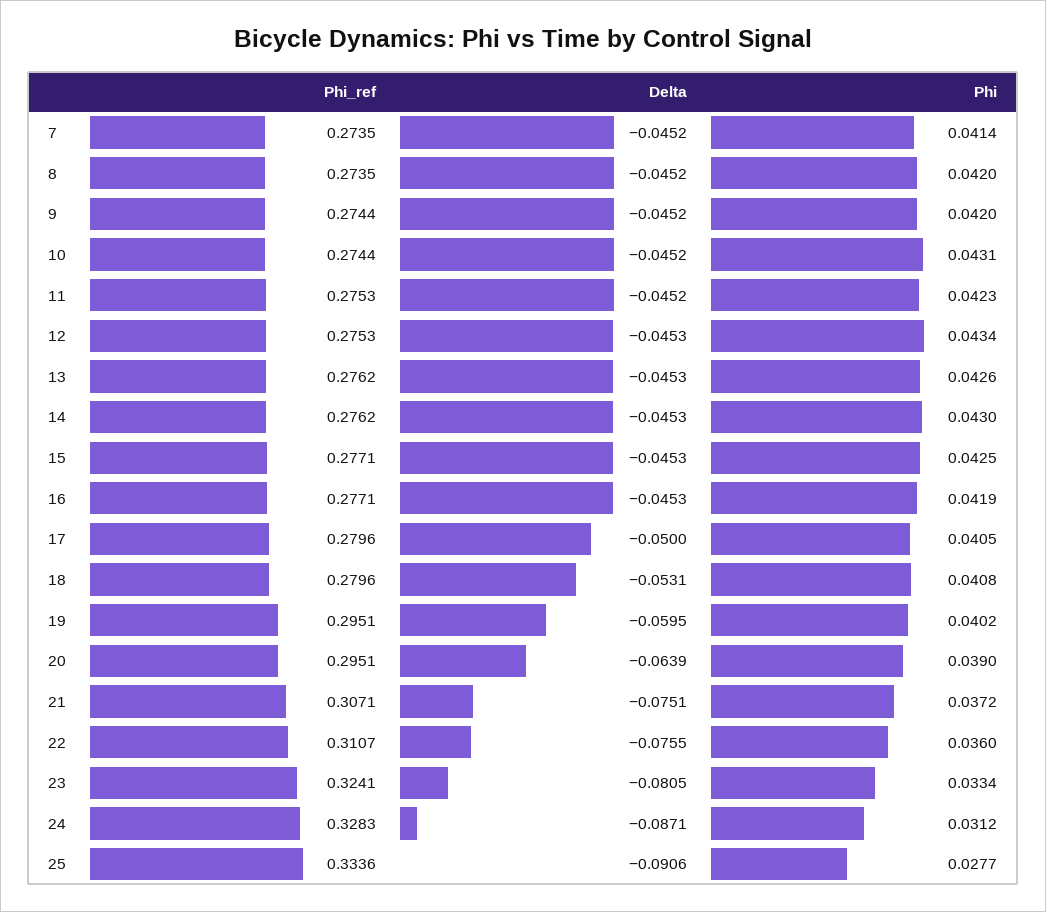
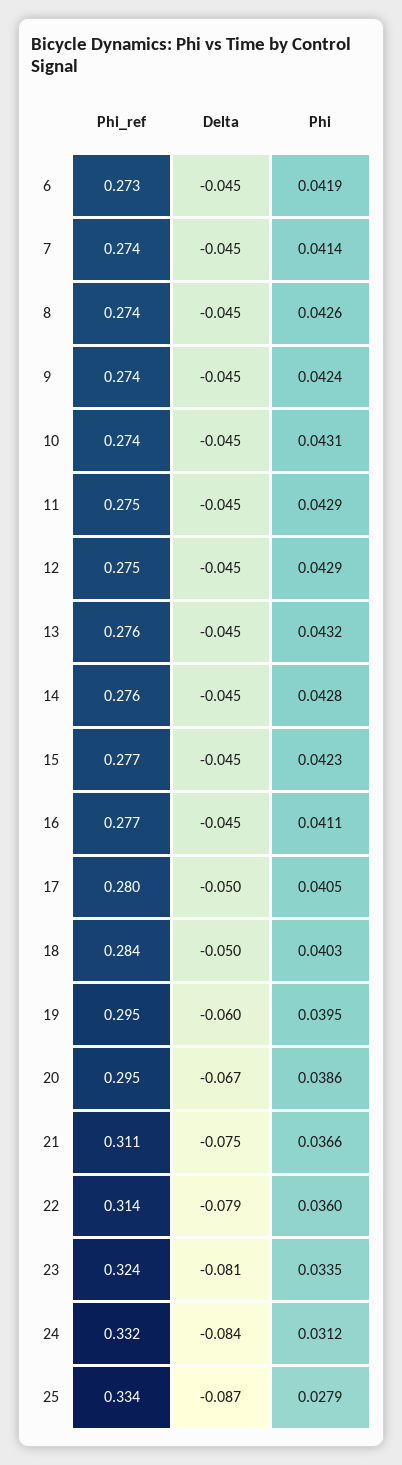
  {
    "Phi_ref": {
      "7": 0.2735,
      "8": 0.2735,
      "9": 0.2744,
      "10": 0.2744,
      "11": 0.2753,
      "12": 0.2753,
      "13": 0.2762,
      "14": 0.2762,
      "15": 0.2771,
      "16": 0.2771,
      "17": 0.2796,
-     "18": 0.2796,
+     "18": 0.284,
      "19": 0.2951,
      "20": 0.2951,
-     "21": 0.3071,
+     "21": 0.311,
-     "22": 0.3107,
+     "22": 0.314,
      "23": 0.3241,
-     "24": 0.3283,
+     "24": 0.332,
-     "25": 0.3336
+     "25": 0.3336,
+     "6": 0.273
    },
    "Delta": {
      "7": -0.0452,
      "8": -0.0452,
      "9": -0.0452,
      "10": -0.0452,
      "11": -0.0452,
      "12": -0.0453,
      "13": -0.0453,
      "14": -0.0453,
      "15": -0.0453,
      "16": -0.0453,
      "17": -0.05,
-     "18": -0.0531,
+     "18": -0.05,
      "19": -0.0595,
-     "20": -0.0639,
+     "20": -0.067,
      "21": -0.0751,
-     "22": -0.0755,
+     "22": -0.079,
      "23": -0.0805,
-     "24": -0.0871,
+     "24": -0.084,
-     "25": -0.0906
+     "25": -0.087,
+     "6": -0.045
    },
    "Phi": {
      "7": 0.0414,
-     "8": 0.042,
+     "8": 0.0426,
-     "9": 0.042,
+     "9": 0.0424,
      "10": 0.0431,
-     "11": 0.0423,
+     "11": 0.0429,
-     "12": 0.0434,
+     "12": 0.0429,
-     "13": 0.0426,
+     "13": 0.0432,
-     "14": 0.043,
+     "14": 0.0428,
-     "15": 0.0425,
+     "15": 0.0423,
-     "16": 0.0419,
+     "16": 0.0411,
      "17": 0.0405,
-     "18": 0.0408,
+     "18": 0.0403,
-     "19": 0.0402,
+     "19": 0.0395,
-     "20": 0.039,
+     "20": 0.0386,
-     "21": 0.0372,
+     "21": 0.0366,
      "22": 0.036,
-     "23": 0.0334,
+     "23": 0.0335,
      "24": 0.0312,
-     "25": 0.0277
+     "25": 0.0279,
+     "6": 0.0419
    }
  }

